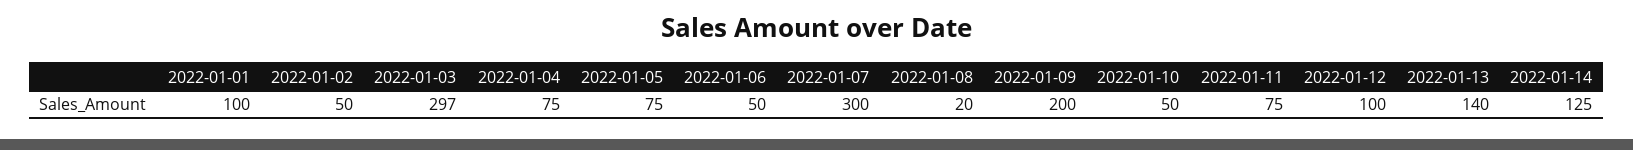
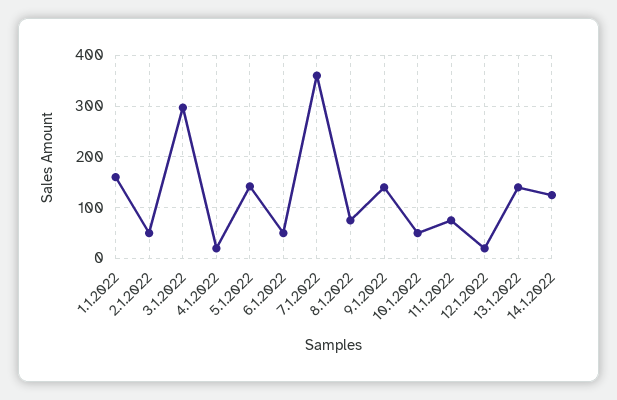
  {
-   "2022-01-01": 100,
+   "2022-01-01": 160,
    "2022-01-02": 50,
    "2022-01-03": 297,
-   "2022-01-04": 75,
+   "2022-01-04": 20,
-   "2022-01-05": 75,
+   "2022-01-05": 140,
    "2022-01-06": 50,
-   "2022-01-07": 300,
+   "2022-01-07": 360,
-   "2022-01-08": 20,
+   "2022-01-08": 80,
-   "2022-01-09": 200,
+   "2022-01-09": 140,
    "2022-01-10": 50,
    "2022-01-11": 75,
-   "2022-01-12": 100,
+   "2022-01-12": 20,
    "2022-01-13": 140,
    "2022-01-14": 125
  }

